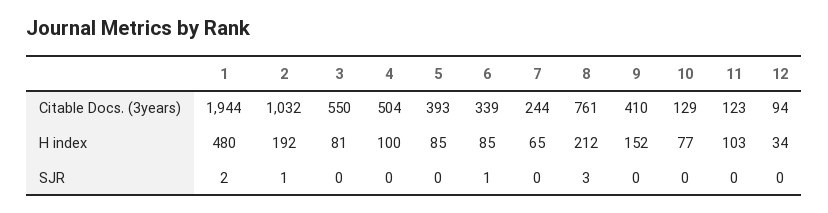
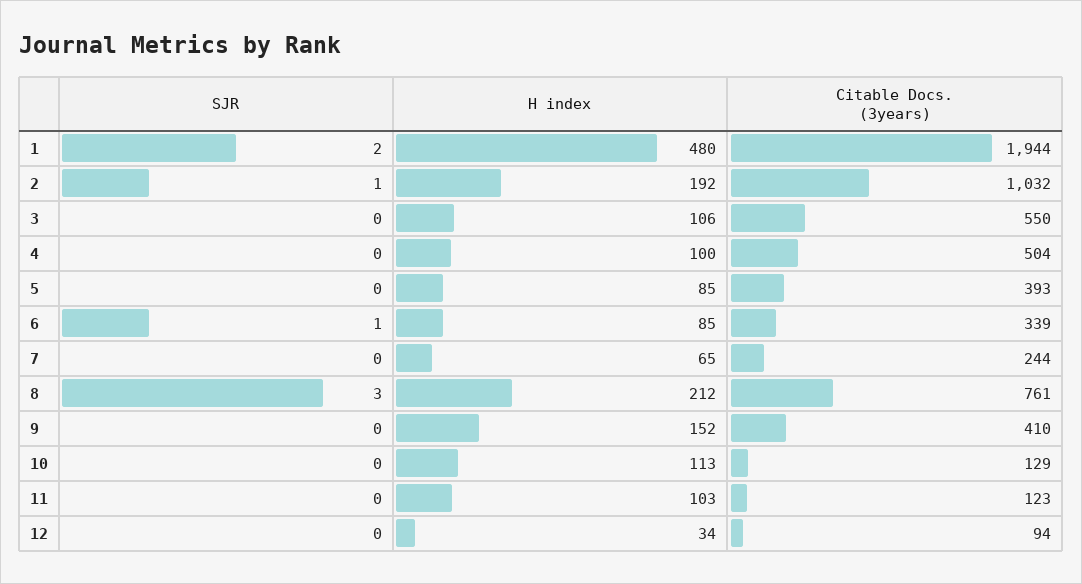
  {
    "1": {
      "Citable Docs. (3years)": 1944,
      "H index": 480,
      "SJR": 2
    },
    "2": {
      "Citable Docs. (3years)": 1032,
      "H index": 192,
      "SJR": 1
    },
    "3": {
      "Citable Docs. (3years)": 550,
-     "H index": 81,
+     "H index": 106,
      "SJR": 0
    },
    "4": {
      "Citable Docs. (3years)": 504,
      "H index": 100,
      "SJR": 0
    },
    "5": {
      "Citable Docs. (3years)": 393,
      "H index": 85,
      "SJR": 0
    },
    "6": {
      "Citable Docs. (3years)": 339,
      "H index": 85,
      "SJR": 1
    },
    "7": {
      "Citable Docs. (3years)": 244,
      "H index": 65,
      "SJR": 0
    },
    "8": {
      "Citable Docs. (3years)": 761,
      "H index": 212,
      "SJR": 3
    },
    "9": {
      "Citable Docs. (3years)": 410,
      "H index": 152,
      "SJR": 0
    },
    "10": {
      "Citable Docs. (3years)": 129,
-     "H index": 77,
+     "H index": 113,
      "SJR": 0
    },
    "11": {
      "Citable Docs. (3years)": 123,
      "H index": 103,
      "SJR": 0
    },
    "12": {
      "Citable Docs. (3years)": 94,
      "H index": 34,
      "SJR": 0
    }
  }

